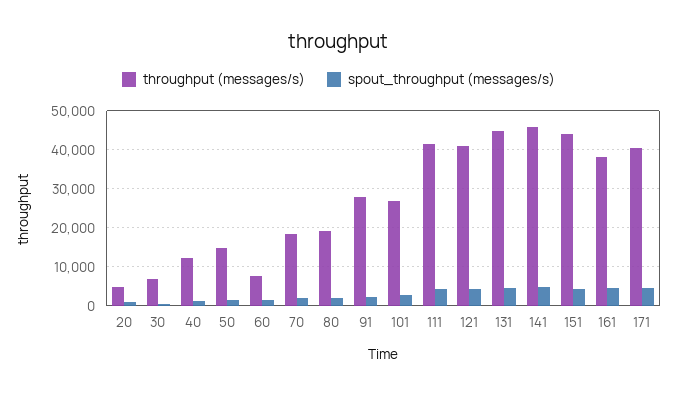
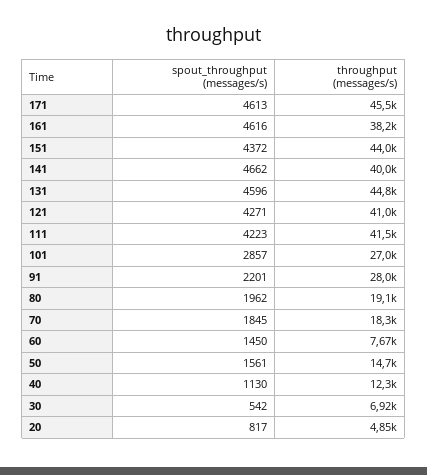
  {
    "throughput (messages/s)": {
      "20": 4850,
      "30": 6920,
      "40": 12300,
      "50": 14700,
      "60": 7670,
      "70": 18300,
      "80": 19100,
      "91": 28000,
      "101": 27000,
      "111": 41500,
      "121": 41000,
      "131": 44800,
-     "141": 46000,
+     "141": 40000,
      "151": 44000,
      "161": 38200,
-     "171": 40000
+     "171": 45500
    },
    "spout_throughput (messages/s)": {
      "20": 817,
      "30": 542,
      "40": 1130,
      "50": 1561,
      "60": 1450,
      "70": 1845,
      "80": 1962,
      "91": 2201,
      "101": 2857,
      "111": 4223,
      "121": 4271,
      "131": 4596,
      "141": 4662,
      "151": 4372,
      "161": 4616,
      "171": 4613
    }
  }

